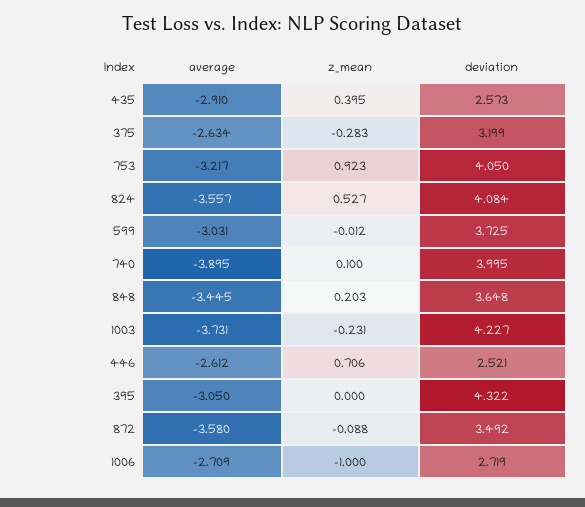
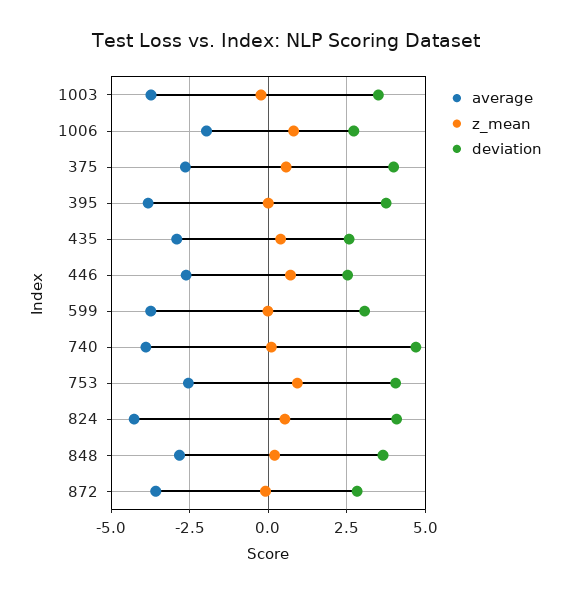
  {
    "average": {
      "435": -2.91,
      "375": -2.634,
-     "753": -3.217,
+     "753": -2.5,
-     "824": -3.557,
+     "824": -4.25,
-     "599": -3.031,
+     "599": -3.75,
      "740": -3.895,
-     "848": -3.445,
+     "848": -2.75,
      "1003": -3.731,
      "446": -2.612,
-     "395": -3.05,
+     "395": -3.75,
      "872": -3.58,
-     "1006": -2.709
+     "1006": -2
    },
    "z_mean": {
      "435": 0.395,
-     "375": -0.283,
+     "375": 0.5,
      "753": 0.923,
      "824": 0.527,
      "599": -0.012,
      "740": 0.1,
      "848": 0.203,
      "1003": -0.231,
      "446": 0.706,
      "395": 0,
      "872": -0.088,
-     "1006": -1
+     "1006": 0.75
    },
    "deviation": {
      "435": 2.573,
-     "375": 3.199,
+     "375": 4,
      "753": 4.05,
      "824": 4.084,
-     "599": 3.725,
+     "599": 3,
-     "740": 3.995,
+     "740": 4.75,
      "848": 3.648,
-     "1003": 4.227,
+     "1003": 3.5,
      "446": 2.521,
-     "395": 4.322,
+     "395": 3.75,
-     "872": 3.492,
+     "872": 2.75,
      "1006": 2.719
    }
  }

